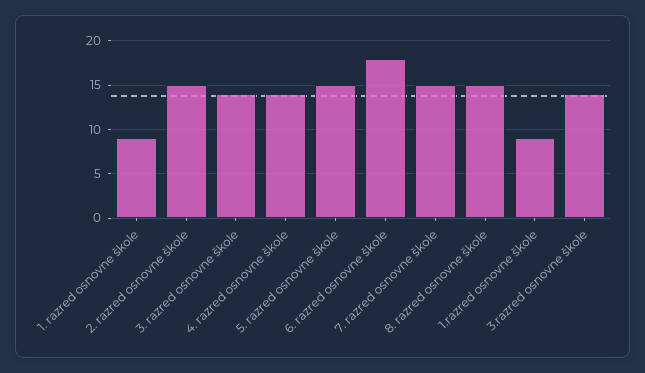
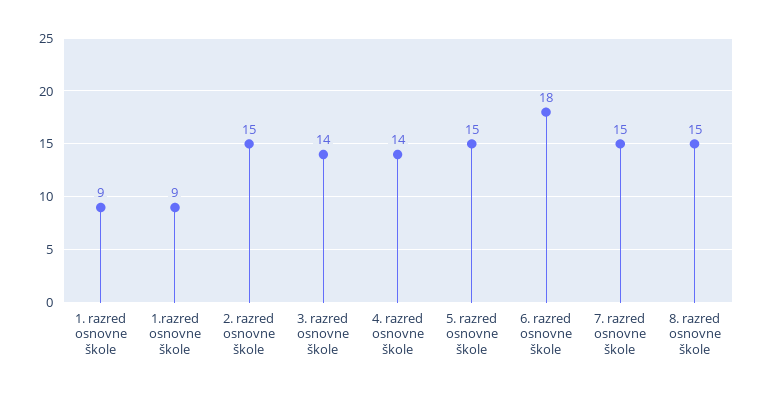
  {
    "1. razred osnovne škole": 9,
    "2. razred osnovne škole": 15,
    "3. razred osnovne škole": 14,
    "4. razred osnovne škole": 14,
    "5. razred osnovne škole": 15,
    "6. razred osnovne škole": 18,
    "7. razred osnovne škole": 15,
    "8. razred osnovne škole": 15,
-   "1.razred osnovne škole": 9,
+   "1.razred osnovne škole": 9
-   "3.razred osnovne škole": 14
  }

